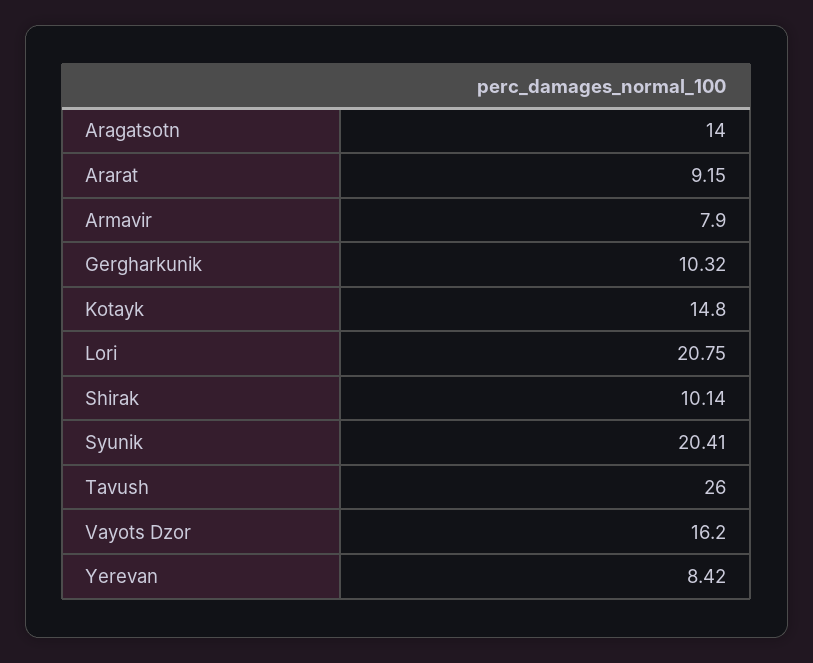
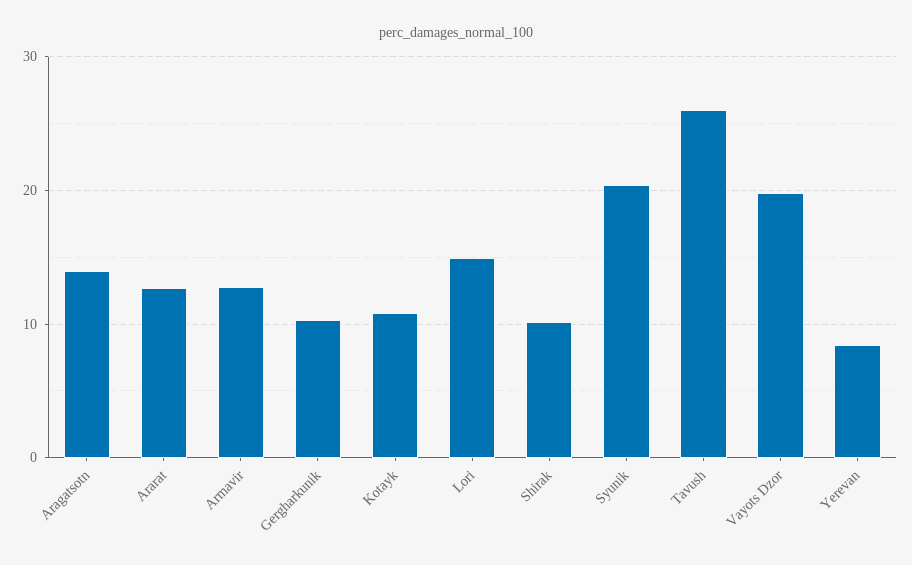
  {
    "Aragatsotn": 14,
-   "Ararat": 9.15,
+   "Ararat": 13,
-   "Armavir": 7.9,
+   "Armavir": 13,
    "Gergharkunik": 10.32,
-   "Kotayk": 14.8,
+   "Kotayk": 11,
-   "Lori": 20.75,
+   "Lori": 15,
    "Shirak": 10.14,
    "Syunik": 20.41,
    "Tavush": 26,
-   "Vayots Dzor": 16.2,
+   "Vayots Dzor": 20,
    "Yerevan": 8.42
  }

